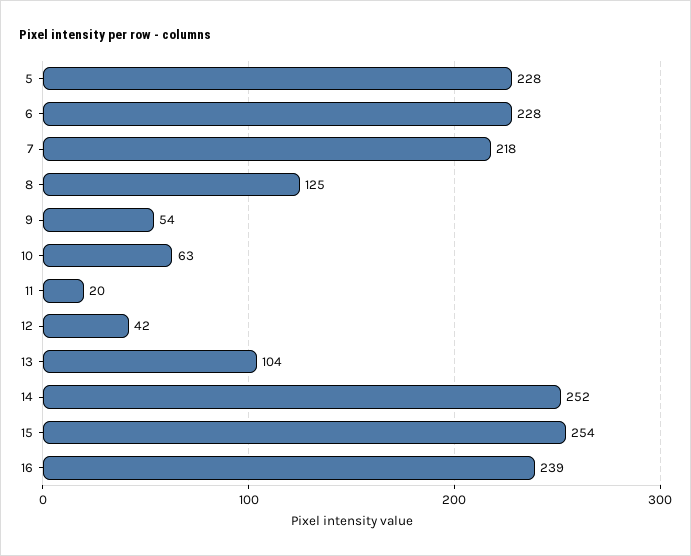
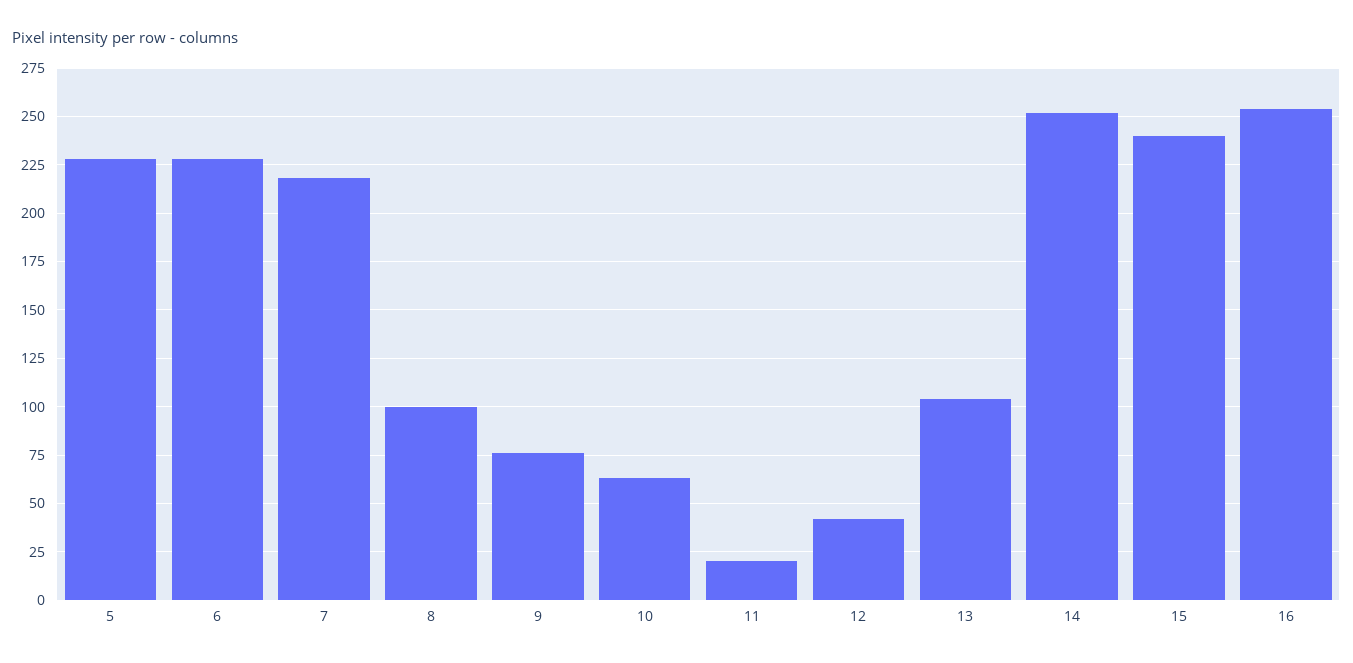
  {
    "5": 228,
    "6": 228,
    "7": 218,
-   "8": 125,
+   "8": 100,
-   "9": 54,
+   "9": 75,
    "10": 63,
    "11": 20,
    "12": 42,
    "13": 104,
    "14": 252,
-   "15": 254,
+   "15": 240,
-   "16": 239
+   "16": 255
  }

